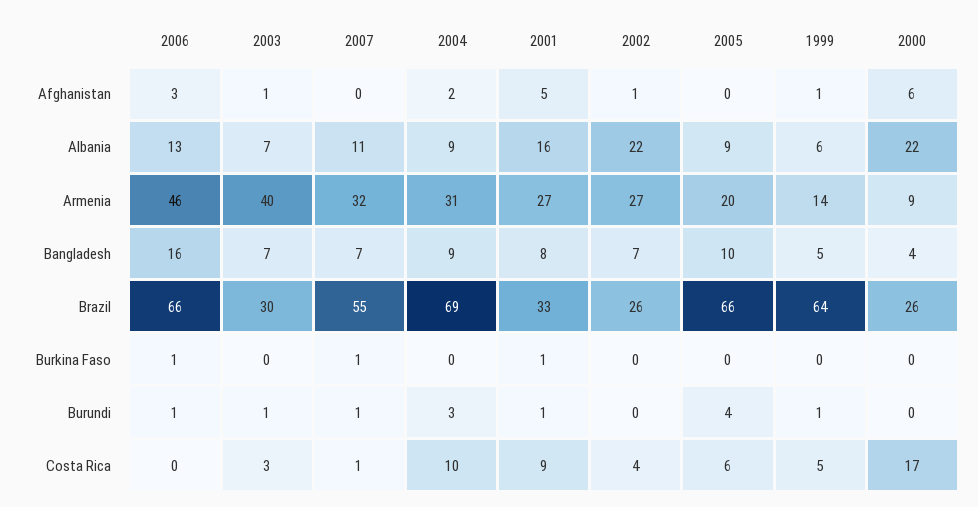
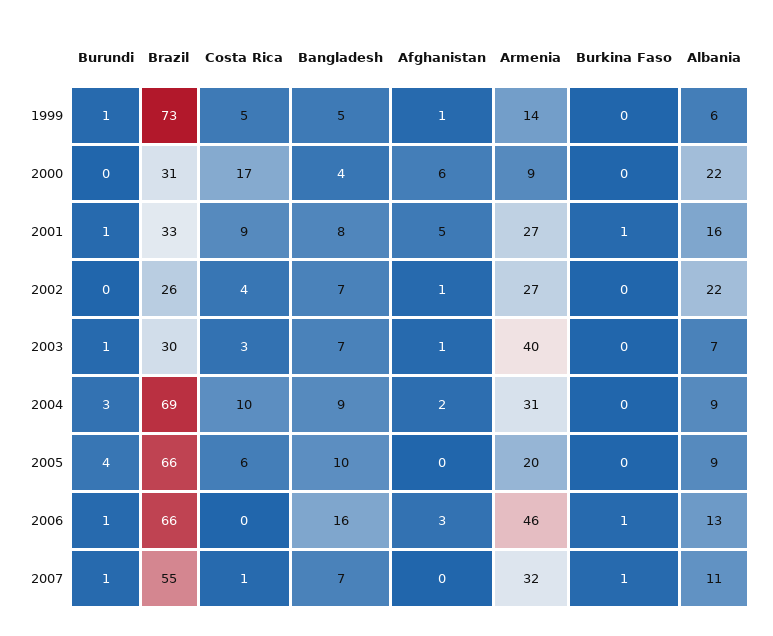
  {
    "2006": {
      "Afghanistan": 3,
      "Albania": 13,
      "Armenia": 46,
      "Bangladesh": 16,
      "Brazil": 66,
      "Burkina Faso": 1,
      "Burundi": 1,
      "Costa Rica": 0
    },
    "2003": {
      "Afghanistan": 1,
      "Albania": 7,
      "Armenia": 40,
      "Bangladesh": 7,
      "Brazil": 30,
      "Burkina Faso": 0,
      "Burundi": 1,
      "Costa Rica": 3
    },
    "2007": {
      "Afghanistan": 0,
      "Albania": 11,
      "Armenia": 32,
      "Bangladesh": 7,
      "Brazil": 55,
      "Burkina Faso": 1,
      "Burundi": 1,
      "Costa Rica": 1
    },
    "2004": {
      "Afghanistan": 2,
      "Albania": 9,
      "Armenia": 31,
      "Bangladesh": 9,
      "Brazil": 69,
      "Burkina Faso": 0,
      "Burundi": 3,
      "Costa Rica": 10
    },
    "2001": {
      "Afghanistan": 5,
      "Albania": 16,
      "Armenia": 27,
      "Bangladesh": 8,
      "Brazil": 33,
      "Burkina Faso": 1,
      "Burundi": 1,
      "Costa Rica": 9
    },
    "2002": {
      "Afghanistan": 1,
      "Albania": 22,
      "Armenia": 27,
      "Bangladesh": 7,
      "Brazil": 26,
      "Burkina Faso": 0,
      "Burundi": 0,
      "Costa Rica": 4
    },
    "2005": {
      "Afghanistan": 0,
      "Albania": 9,
      "Armenia": 20,
      "Bangladesh": 10,
      "Brazil": 66,
      "Burkina Faso": 0,
      "Burundi": 4,
      "Costa Rica": 6
    },
    "1999": {
      "Afghanistan": 1,
      "Albania": 6,
      "Armenia": 14,
      "Bangladesh": 5,
-     "Brazil": 64,
+     "Brazil": 73,
      "Burkina Faso": 0,
      "Burundi": 1,
      "Costa Rica": 5
    },
    "2000": {
      "Afghanistan": 6,
      "Albania": 22,
      "Armenia": 9,
      "Bangladesh": 4,
-     "Brazil": 26,
+     "Brazil": 31,
      "Burkina Faso": 0,
      "Burundi": 0,
      "Costa Rica": 17
    }
  }

